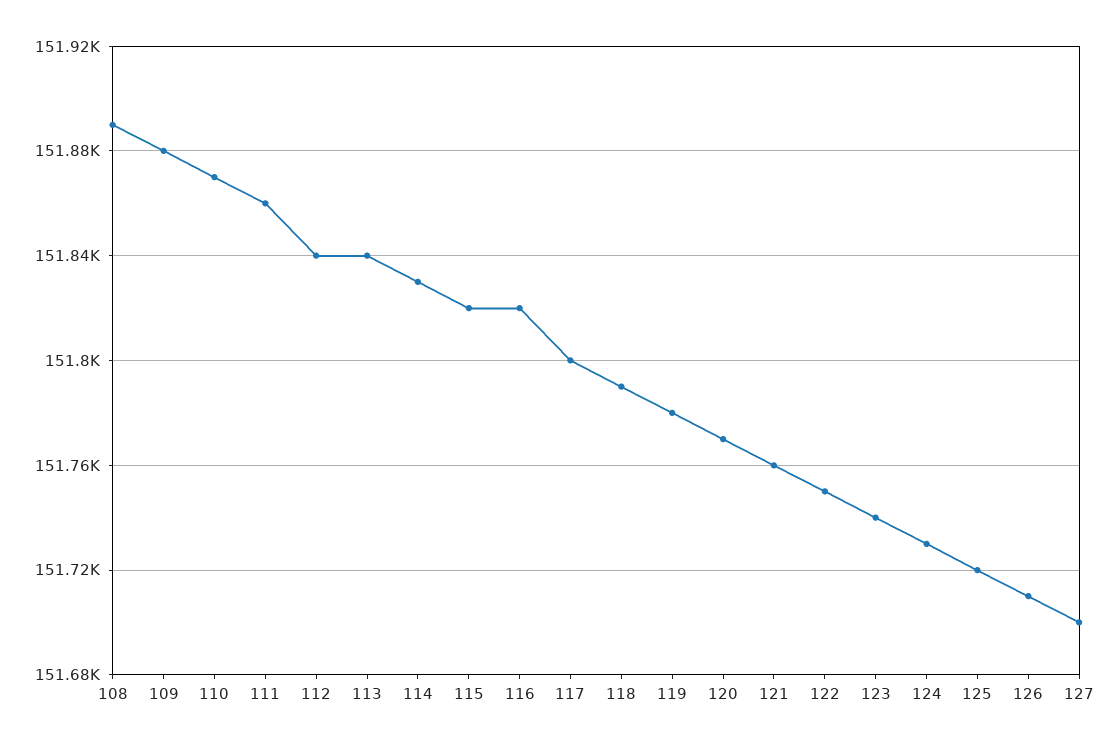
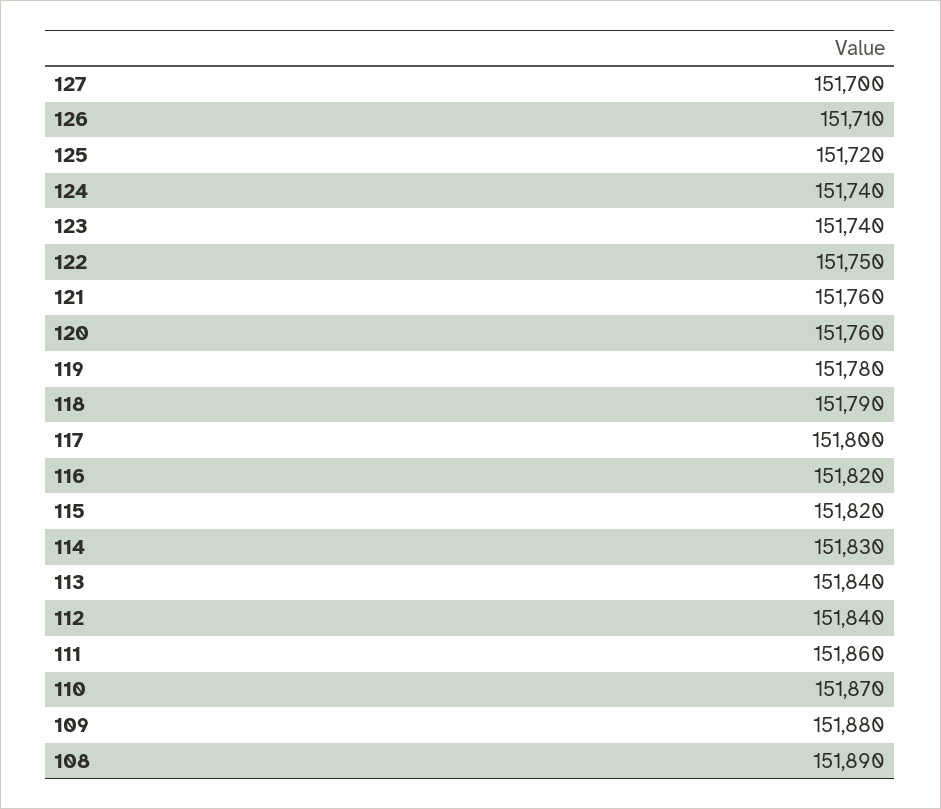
  {
    "108": 151890,
    "109": 151880,
    "110": 151870,
    "111": 151860,
    "112": 151840,
    "113": 151840,
    "114": 151830,
    "115": 151820,
    "116": 151820,
    "117": 151800,
    "118": 151790,
    "119": 151780,
-   "120": 151770,
+   "120": 151760,
    "121": 151760,
    "122": 151750,
    "123": 151740,
-   "124": 151730,
+   "124": 151740,
    "125": 151720,
    "126": 151710,
    "127": 151700
  }

